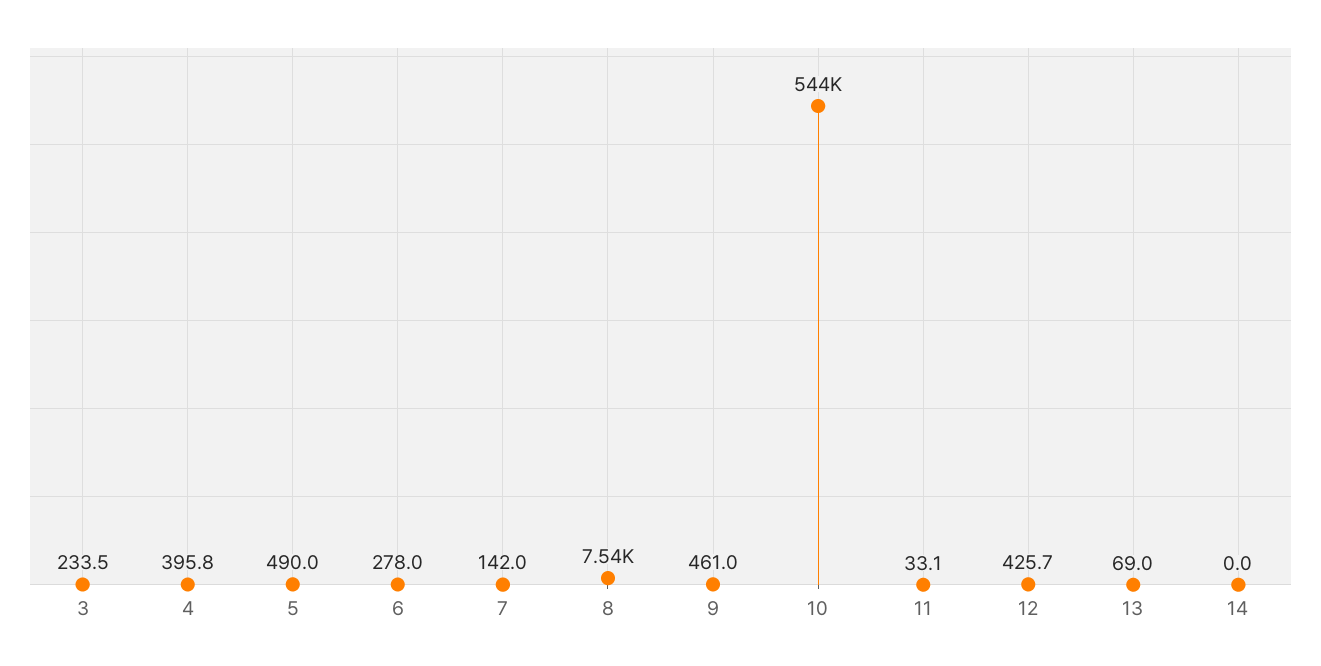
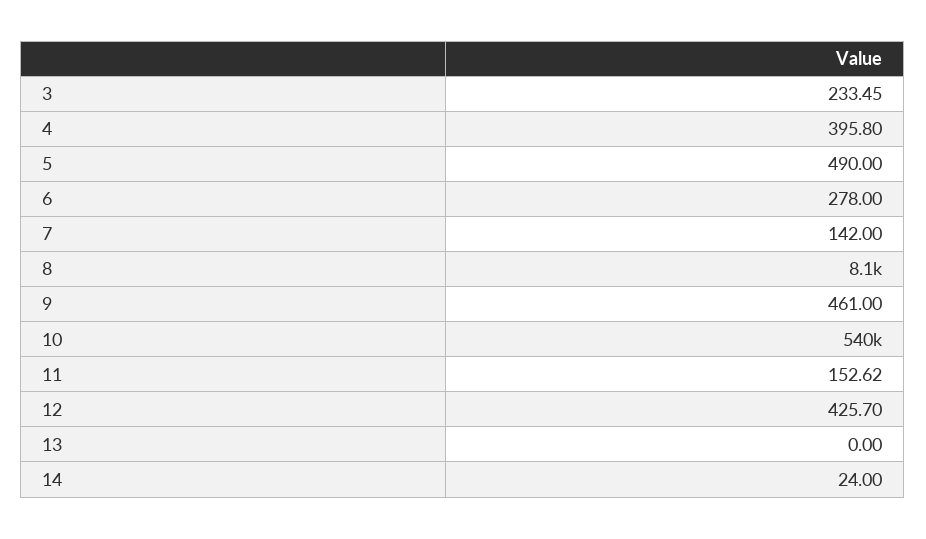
  {
    "3": 233.45,
    "4": 395.8,
    "5": 490,
    "6": 278,
    "7": 142,
-   "8": 7540,
+   "8": 8100,
    "9": 461,
-   "10": 544000,
+   "10": 540000,
-   "11": 33.1,
+   "11": 152.62,
    "12": 425.7,
-   "13": 69,
+   "13": 0,
-   "14": 0
+   "14": 24
  }

